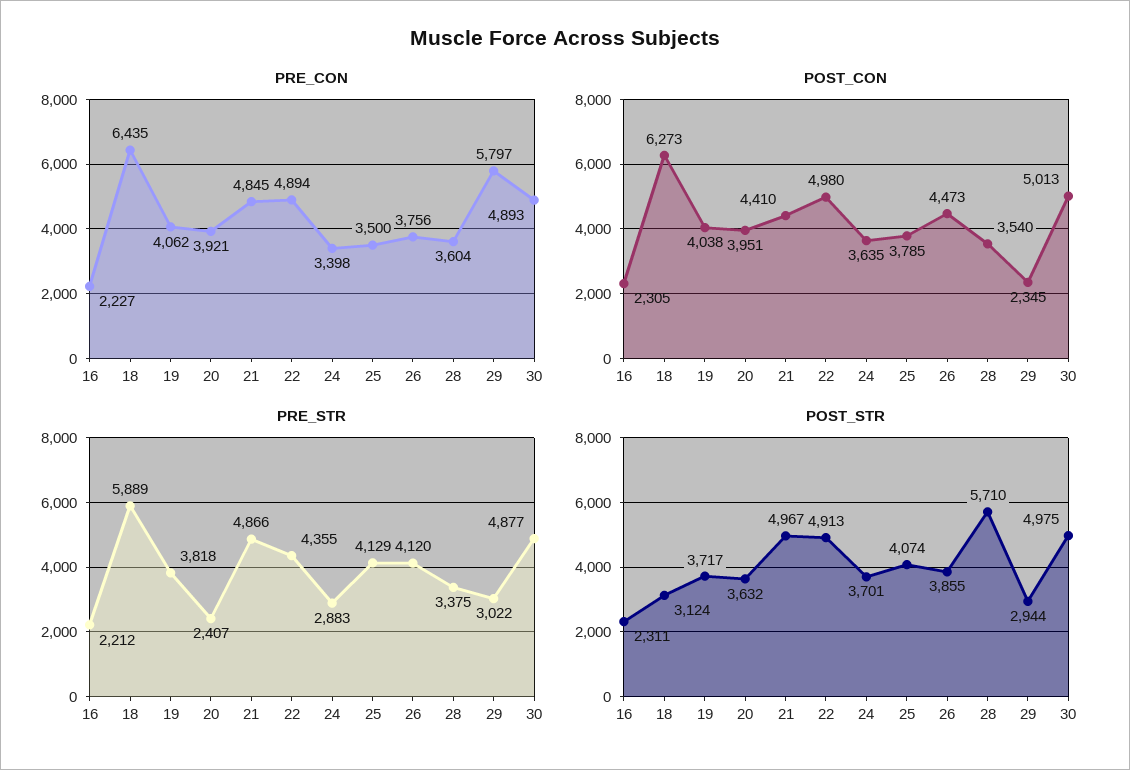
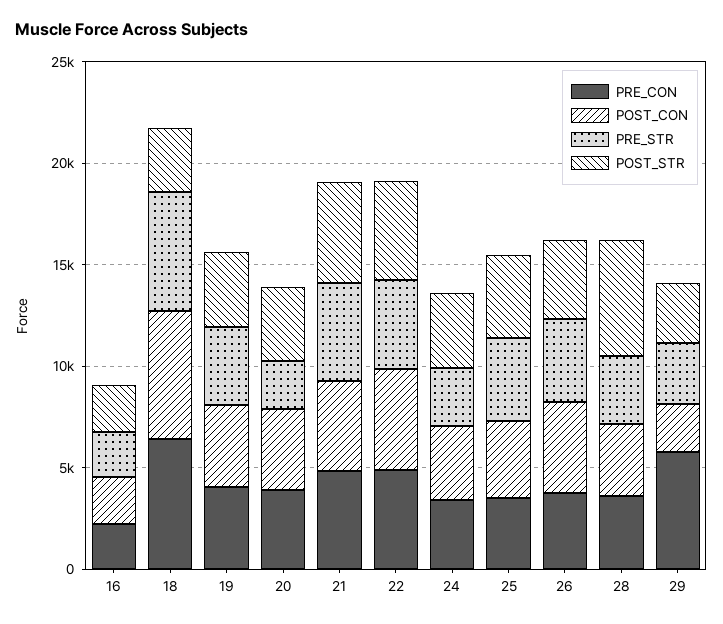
  {
    "PRE_CON": {
      "16": 2227,
      "18": 6435,
      "19": 4062,
      "20": 3921,
      "21": 4845,
      "22": 4894,
      "24": 3398,
      "25": 3500,
      "26": 3756,
      "28": 3604,
-     "29": 5797,
+     "29": 5797
-     "30": 4893
    },
    "POST_CON": {
      "16": 2305,
      "18": 6273,
      "19": 4038,
      "20": 3951,
      "21": 4410,
      "22": 4980,
      "24": 3635,
      "25": 3785,
      "26": 4473,
      "28": 3540,
-     "29": 2345,
+     "29": 2345
-     "30": 5013
    },
    "PRE_STR": {
      "16": 2212,
      "18": 5889,
      "19": 3818,
      "20": 2407,
      "21": 4866,
      "22": 4355,
      "24": 2883,
      "25": 4129,
      "26": 4120,
      "28": 3375,
-     "29": 3022,
+     "29": 3022
-     "30": 4877
    },
    "POST_STR": {
      "16": 2311,
      "18": 3124,
      "19": 3717,
      "20": 3632,
      "21": 4967,
      "22": 4913,
      "24": 3701,
      "25": 4074,
      "26": 3855,
      "28": 5710,
-     "29": 2944,
+     "29": 2944
-     "30": 4975
    }
  }

